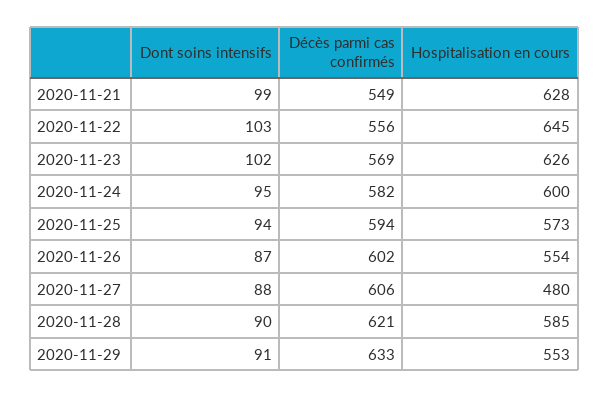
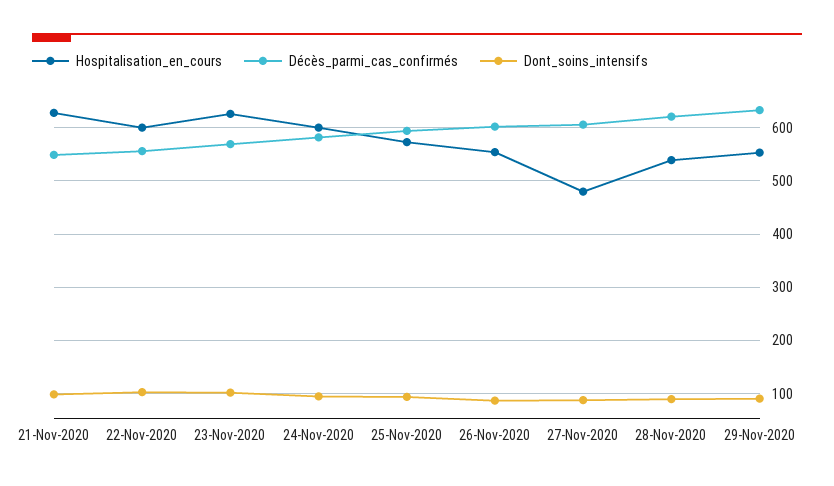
  {
    "Dont soins intensifs": {
      "2020-11-21": 99,
      "2020-11-22": 103,
      "2020-11-23": 102,
      "2020-11-24": 95,
      "2020-11-25": 94,
      "2020-11-26": 87,
      "2020-11-27": 88,
      "2020-11-28": 90,
      "2020-11-29": 91
    },
    "Décès parmi cas confirmés": {
      "2020-11-21": 549,
      "2020-11-22": 556,
      "2020-11-23": 569,
      "2020-11-24": 582,
      "2020-11-25": 594,
      "2020-11-26": 602,
      "2020-11-27": 606,
      "2020-11-28": 621,
      "2020-11-29": 633
    },
    "Hospitalisation en cours": {
      "2020-11-21": 628,
-     "2020-11-22": 645,
+     "2020-11-22": 600,
      "2020-11-23": 626,
      "2020-11-24": 600,
      "2020-11-25": 573,
      "2020-11-26": 554,
      "2020-11-27": 480,
-     "2020-11-28": 585,
+     "2020-11-28": 540,
      "2020-11-29": 553
    }
  }

